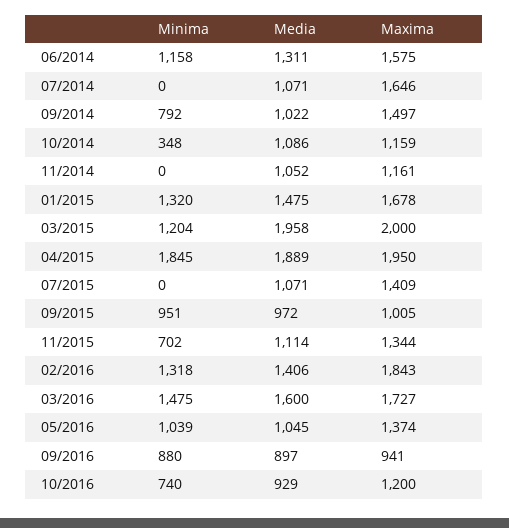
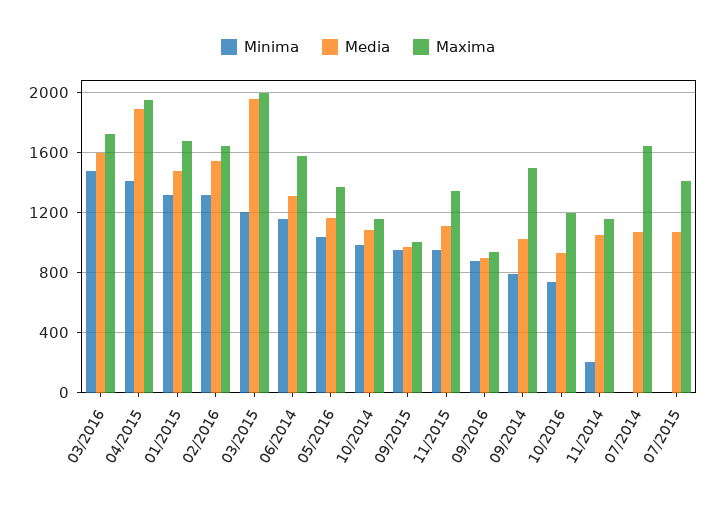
  {
    "Minima": {
      "06/2014": 1158,
      "07/2014": 0,
      "09/2014": 792,
-     "10/2014": 348,
+     "10/2014": 1000,
-     "11/2014": 0,
+     "11/2014": 200,
      "01/2015": 1320,
      "03/2015": 1204,
-     "04/2015": 1845,
+     "04/2015": 1400,
      "07/2015": 0,
      "09/2015": 951,
-     "11/2015": 702,
+     "11/2015": 950,
      "02/2016": 1318,
      "03/2016": 1475,
      "05/2016": 1039,
      "09/2016": 880,
      "10/2016": 740
    },
    "Media": {
      "06/2014": 1311,
      "07/2014": 1071,
      "09/2014": 1022,
      "10/2014": 1086,
      "11/2014": 1052,
      "01/2015": 1475,
      "03/2015": 1958,
      "04/2015": 1889,
      "07/2015": 1071,
      "09/2015": 972,
      "11/2015": 1114,
-     "02/2016": 1406,
+     "02/2016": 1550,
      "03/2016": 1600,
-     "05/2016": 1045,
+     "05/2016": 1150,
      "09/2016": 897,
      "10/2016": 929
    },
    "Maxima": {
      "06/2014": 1575,
      "07/2014": 1646,
      "09/2014": 1497,
      "10/2014": 1159,
      "11/2014": 1161,
      "01/2015": 1678,
      "03/2015": 2000,
      "04/2015": 1950,
      "07/2015": 1409,
      "09/2015": 1005,
      "11/2015": 1344,
-     "02/2016": 1843,
+     "02/2016": 1650,
      "03/2016": 1727,
      "05/2016": 1374,
      "09/2016": 941,
      "10/2016": 1200
    }
  }

